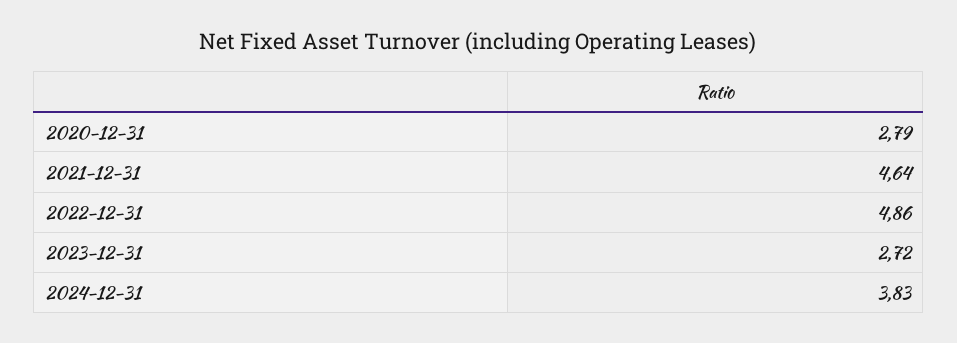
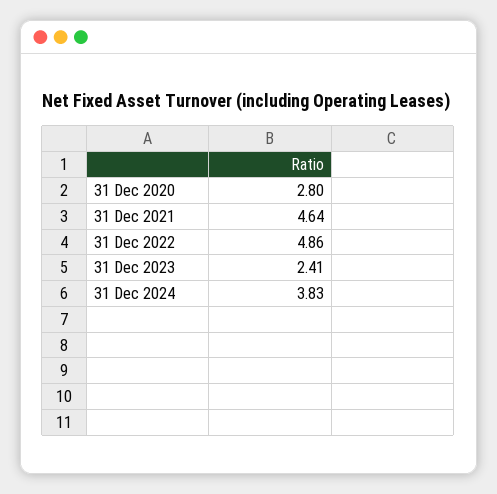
  {
-   "2020-12-31": 2.79,
+   "2020-12-31": 2.8,
    "2021-12-31": 4.64,
    "2022-12-31": 4.86,
-   "2023-12-31": 2.72,
+   "2023-12-31": 2.41,
    "2024-12-31": 3.83
  }

